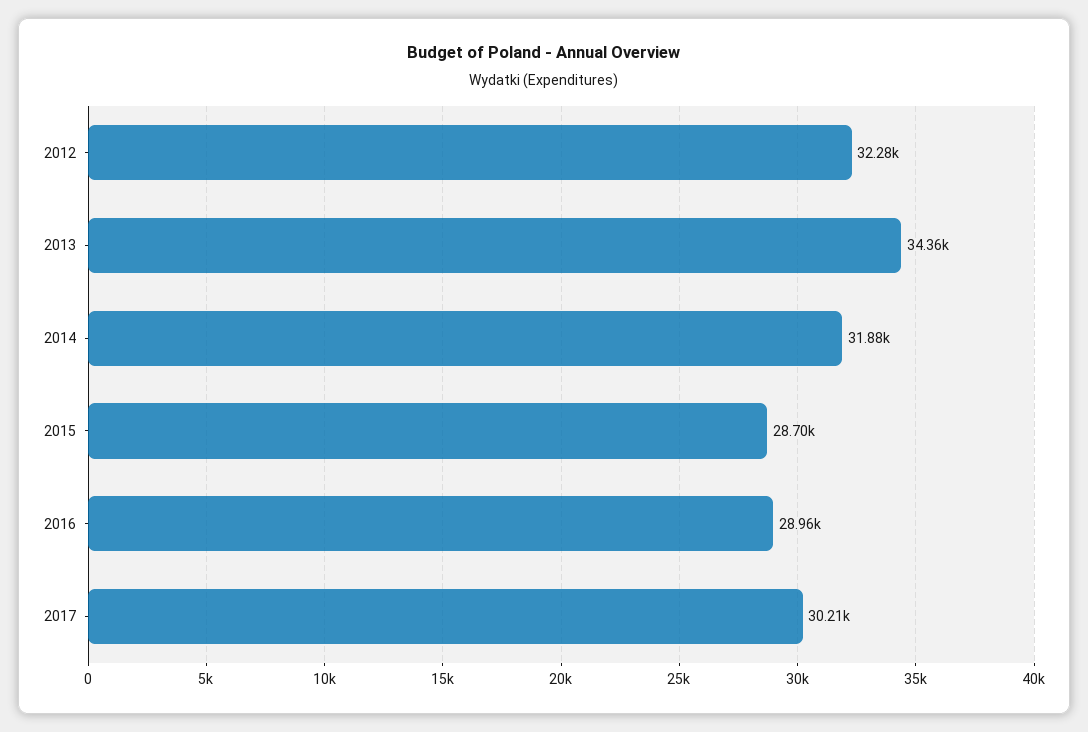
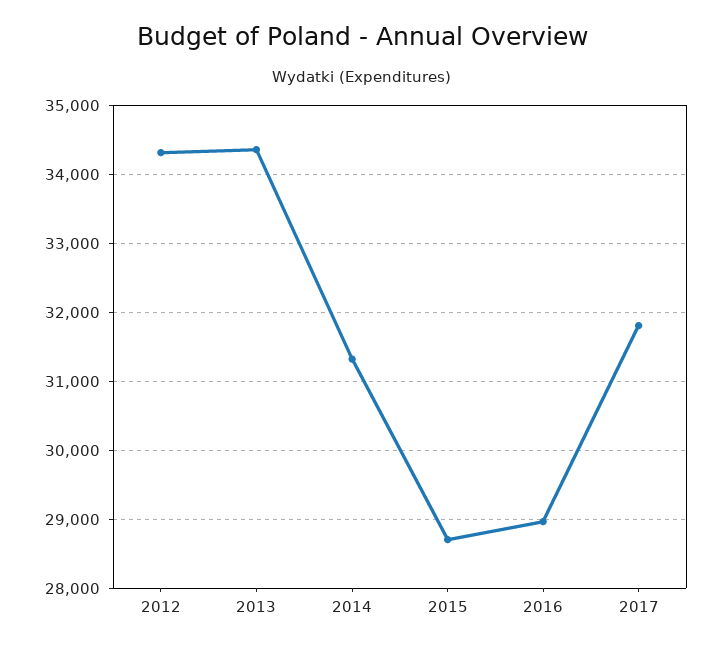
  {
-   "2012": 32280,
+   "2012": 34300,
    "2013": 34360,
-   "2014": 31880,
+   "2014": 31300,
    "2015": 28700,
    "2016": 28960,
-   "2017": 30210
+   "2017": 31800
  }

